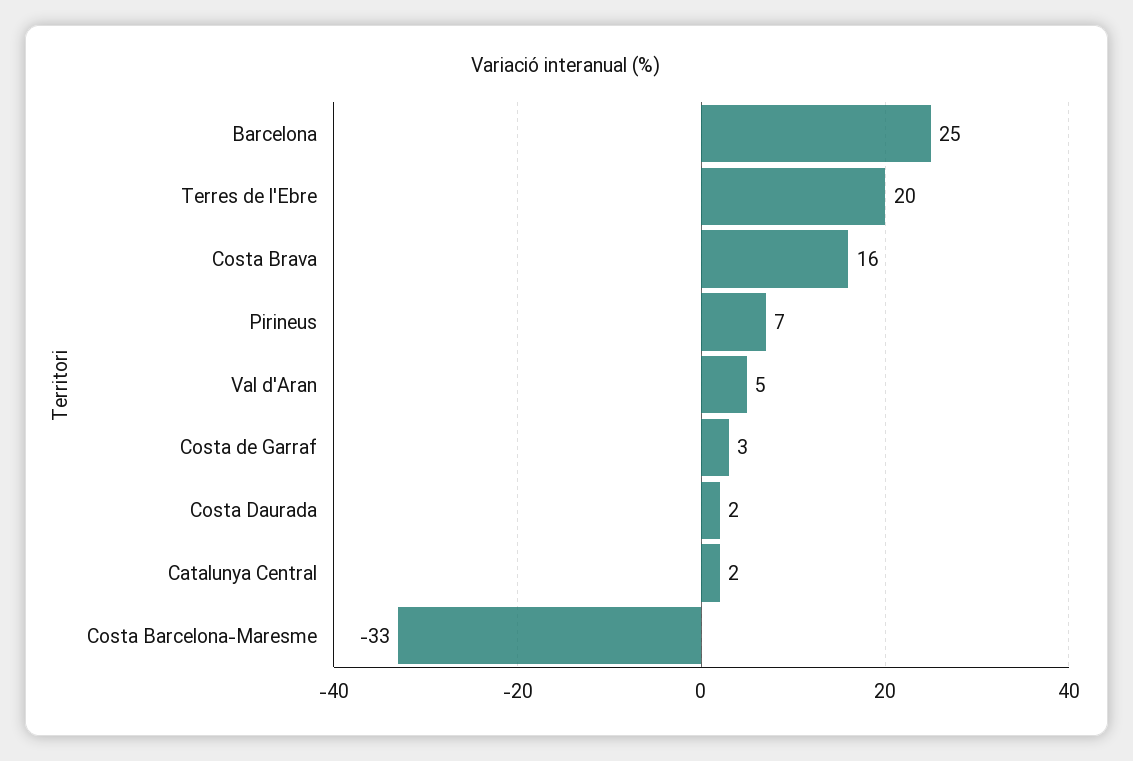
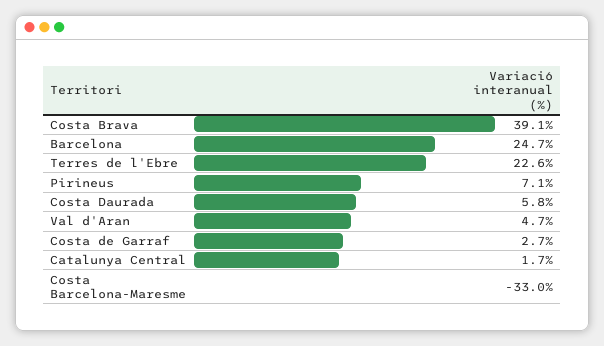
  {
    "Barcelona": 24.7,
-   "Terres de l'Ebre": 20,
+   "Terres de l'Ebre": 22.6,
-   "Costa Brava": 16,
+   "Costa Brava": 39.1,
    "Pirineus": 7.1,
    "Val d'Aran": 4.7,
    "Costa de Garraf": 2.7,
-   "Costa Daurada": 2,
+   "Costa Daurada": 5.8,
    "Catalunya Central": 1.7,
    "Costa Barcelona-Maresme": -33
  }

